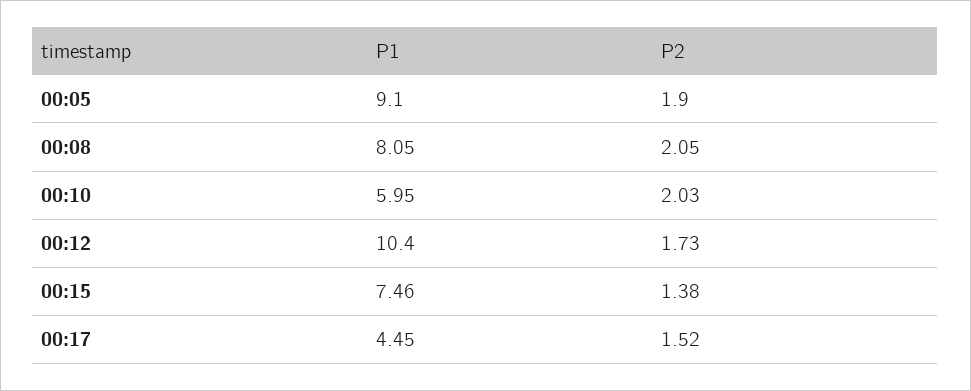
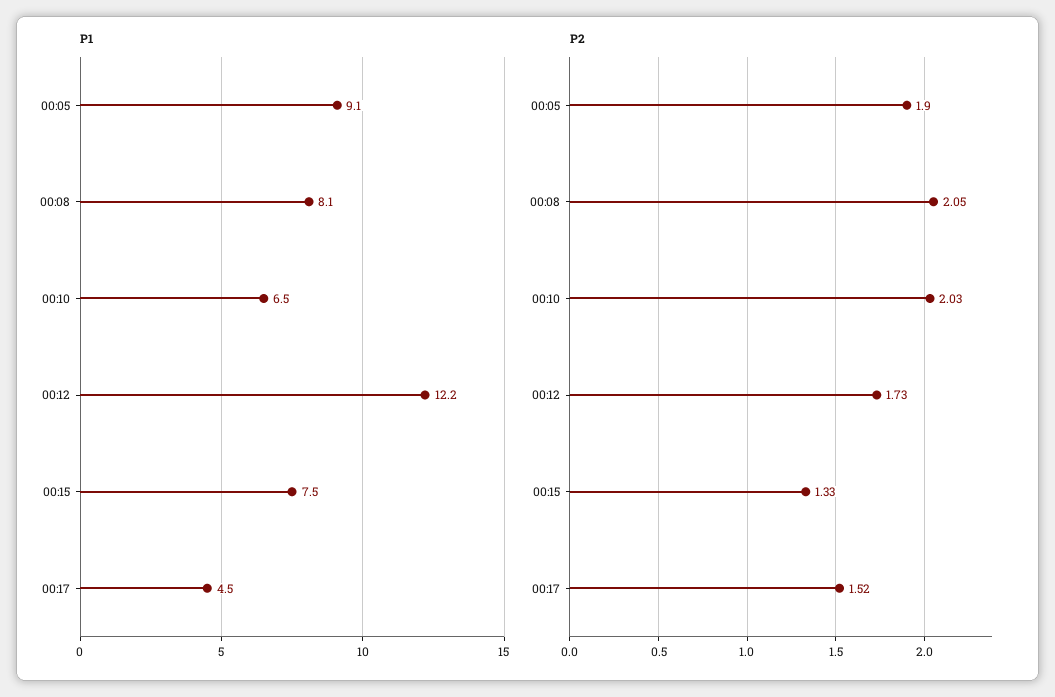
  {
    "P1": {
      "00:05": 9.1,
      "00:08": 8.05,
-     "00:10": 5.95,
+     "00:10": 6.5,
-     "00:12": 10.4,
+     "00:12": 12.2,
      "00:15": 7.46,
      "00:17": 4.45
    },
    "P2": {
      "00:05": 1.9,
      "00:08": 2.05,
      "00:10": 2.03,
      "00:12": 1.73,
-     "00:15": 1.38,
+     "00:15": 1.33,
      "00:17": 1.52
    }
  }

